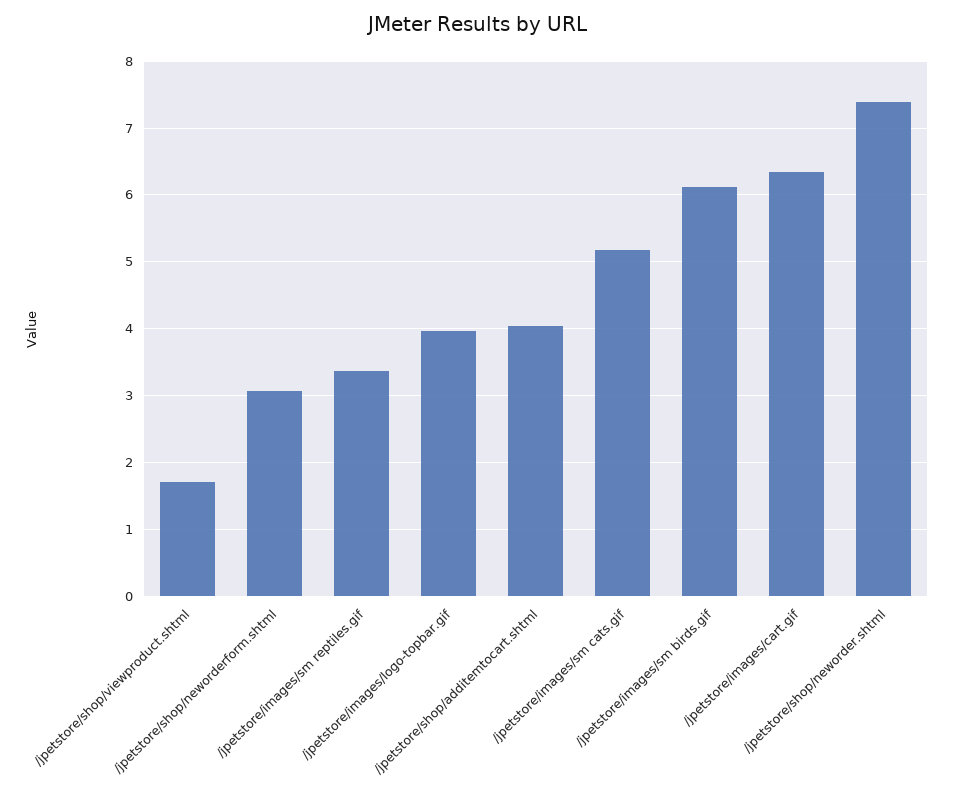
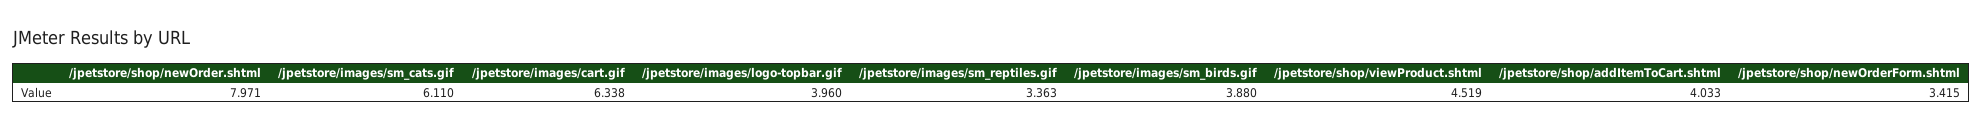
  {
-   "/jpetstore/shop/viewproduct.shtml": 1.7,
+   "/jpetstore/shop/viewproduct.shtml": 4.519,
-   "/jpetstore/shop/neworderform.shtml": 3.1,
+   "/jpetstore/shop/neworderform.shtml": 3.415,
    "/jpetstore/images/sm reptiles.gif": 3.363,
    "/jpetstore/images/logo-topbar.gif": 3.96,
    "/jpetstore/shop/additemtocart.shtml": 4.033,
-   "/jpetstore/images/sm cats.gif": 5.2,
+   "/jpetstore/images/sm cats.gif": 6.11,
-   "/jpetstore/images/sm birds.gif": 6.1,
+   "/jpetstore/images/sm birds.gif": 3.88,
    "/jpetstore/images/cart.gif": 6.338,
-   "/jpetstore/shop/neworder.shtml": 7.4
+   "/jpetstore/shop/neworder.shtml": 7.971
  }

